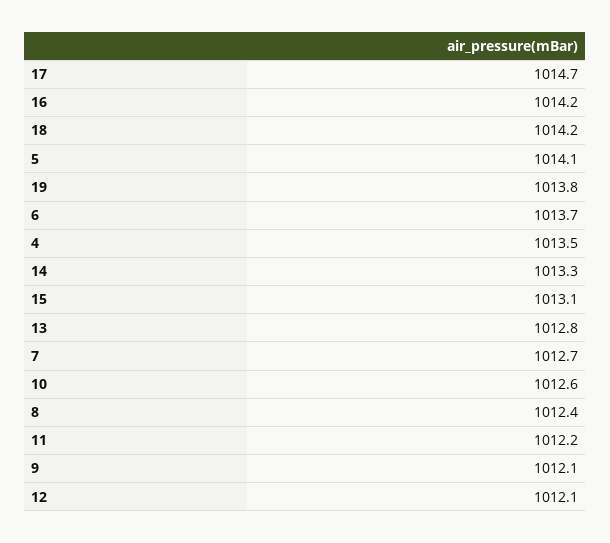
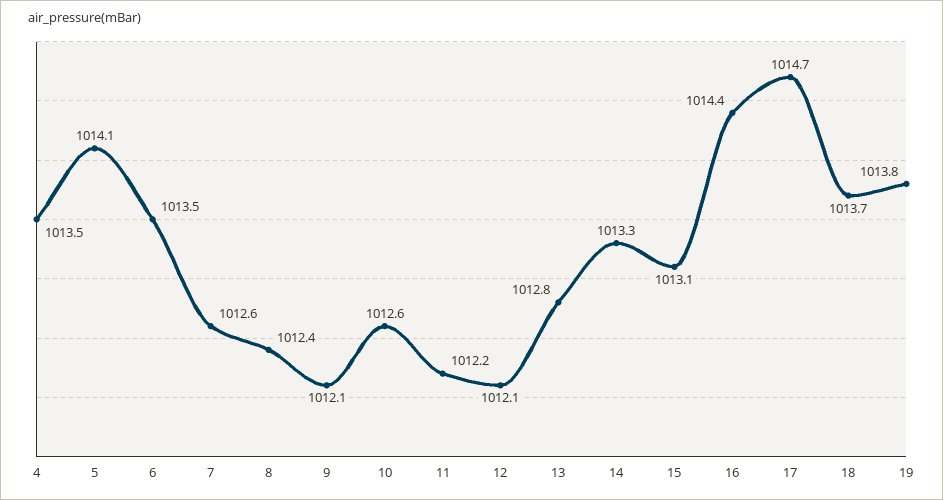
  {
    "17": 1014.7,
-   "16": 1014.2,
+   "16": 1014.4,
-   "18": 1014.2,
+   "18": 1013.7,
    "5": 1014.1,
    "19": 1013.8,
-   "6": 1013.7,
+   "6": 1013.5,
    "4": 1013.5,
    "14": 1013.3,
    "15": 1013.1,
    "13": 1012.8,
-   "7": 1012.7,
+   "7": 1012.6,
    "10": 1012.6,
    "8": 1012.4,
    "11": 1012.2,
    "9": 1012.1,
    "12": 1012.1
  }

